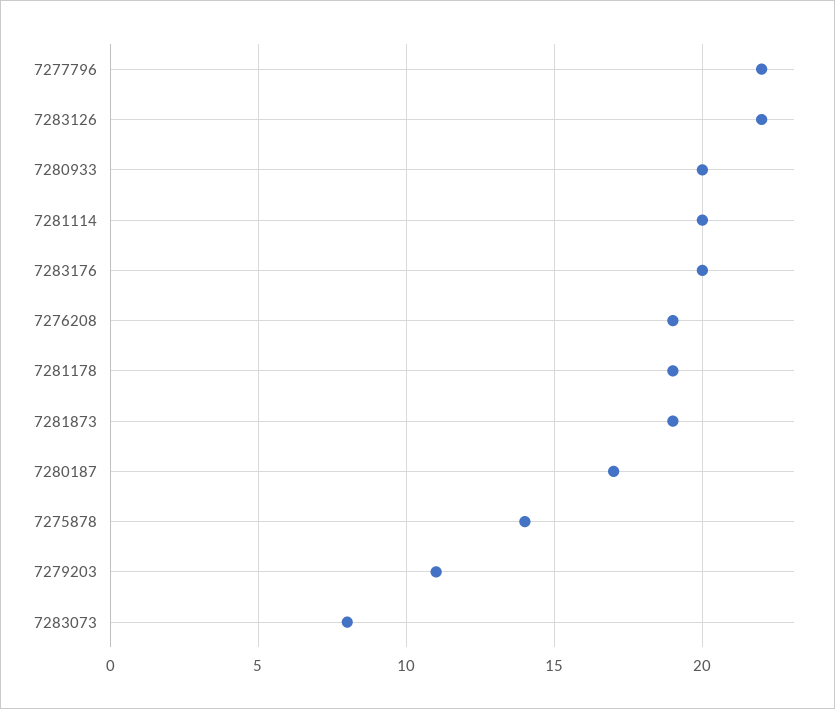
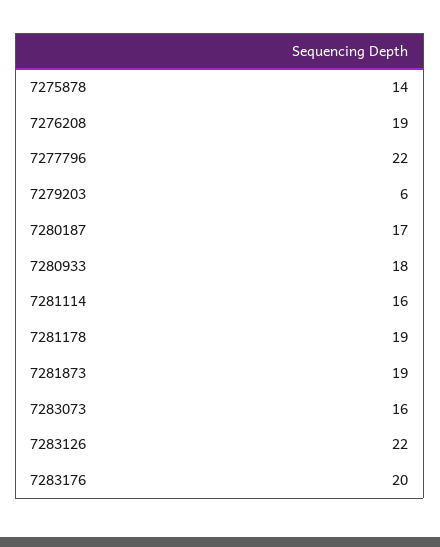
  {
    "7277796": 22,
    "7283126": 22,
-   "7280933": 20,
+   "7280933": 18,
-   "7281114": 20,
+   "7281114": 16,
    "7283176": 20,
    "7276208": 19,
    "7281178": 19,
    "7281873": 19,
    "7280187": 17,
    "7275878": 14,
-   "7279203": 11,
+   "7279203": 6,
-   "7283073": 8
+   "7283073": 16
  }

